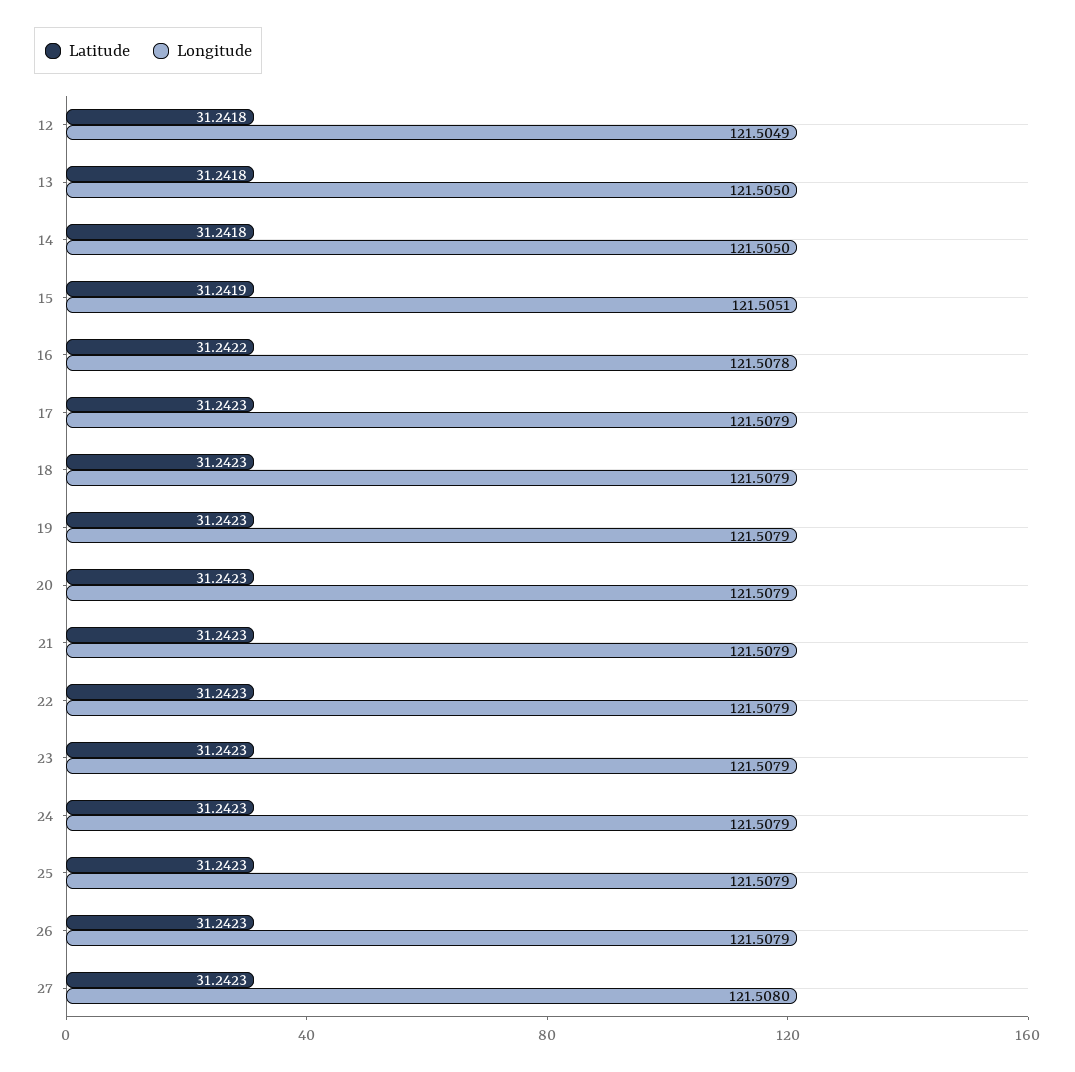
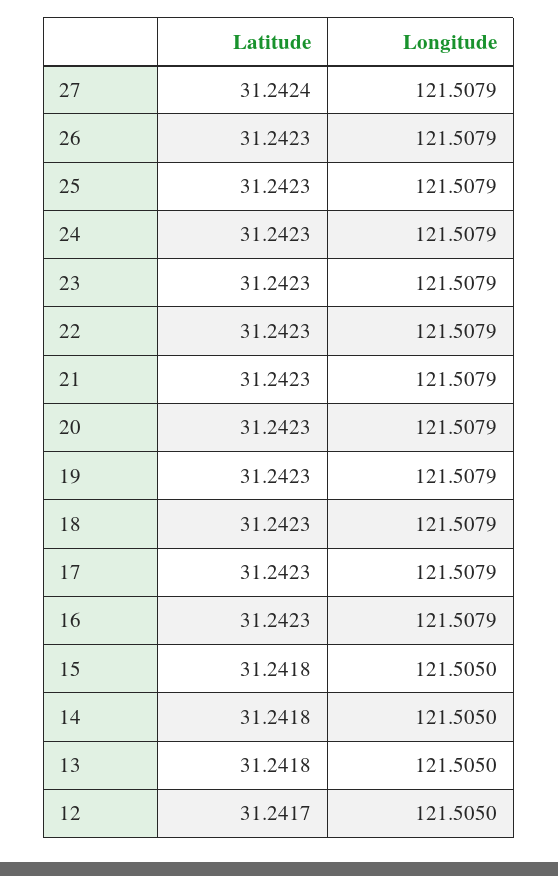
  {
    "Latitude": {
-     "12": 31.2418,
+     "12": 31.2417,
      "13": 31.2418,
      "14": 31.2418,
-     "15": 31.2419,
+     "15": 31.2418,
-     "16": 31.2422,
+     "16": 31.2423,
      "17": 31.2423,
      "18": 31.2423,
      "19": 31.2423,
      "20": 31.2423,
      "21": 31.2423,
      "22": 31.2423,
      "23": 31.2423,
      "24": 31.2423,
      "25": 31.2423,
      "26": 31.2423,
-     "27": 31.2423
+     "27": 31.2424
    },
    "Longitude": {
-     "12": 121.5049,
+     "12": 121.505,
      "13": 121.505,
      "14": 121.505,
-     "15": 121.5051,
+     "15": 121.505,
-     "16": 121.5078,
+     "16": 121.5079,
      "17": 121.5079,
      "18": 121.5079,
      "19": 121.5079,
      "20": 121.5079,
      "21": 121.5079,
      "22": 121.5079,
      "23": 121.5079,
      "24": 121.5079,
      "25": 121.5079,
      "26": 121.5079,
-     "27": 121.508
+     "27": 121.5079
    }
  }

